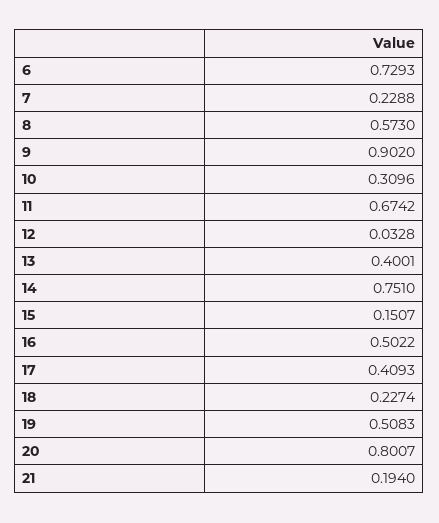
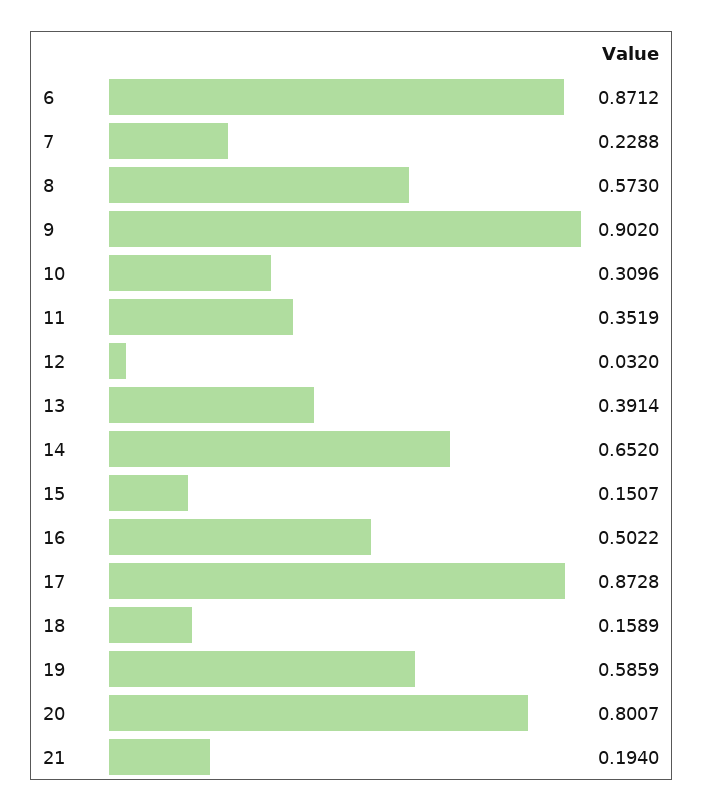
  {
-   "6": 0.7293,
+   "6": 0.8712,
    "7": 0.2288,
    "8": 0.573,
    "9": 0.902,
    "10": 0.3096,
-   "11": 0.6742,
+   "11": 0.3519,
-   "12": 0.0328,
+   "12": 0.032,
-   "13": 0.4001,
+   "13": 0.3914,
-   "14": 0.751,
+   "14": 0.652,
    "15": 0.1507,
    "16": 0.5022,
-   "17": 0.4093,
+   "17": 0.8728,
-   "18": 0.2274,
+   "18": 0.1589,
-   "19": 0.5083,
+   "19": 0.5859,
    "20": 0.8007,
    "21": 0.194
  }

